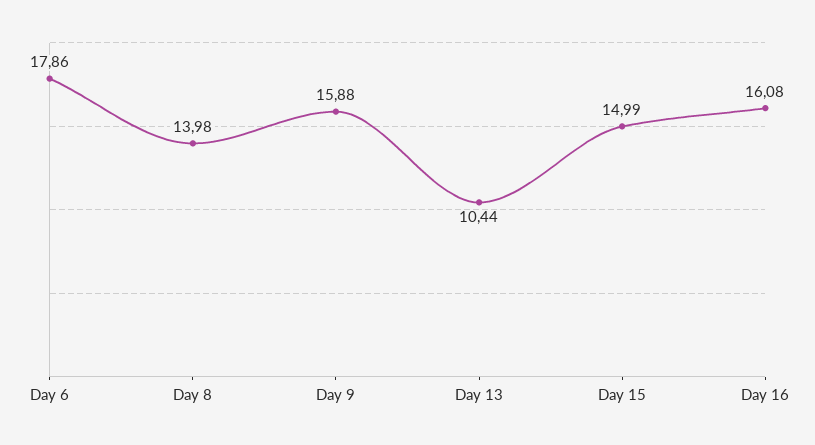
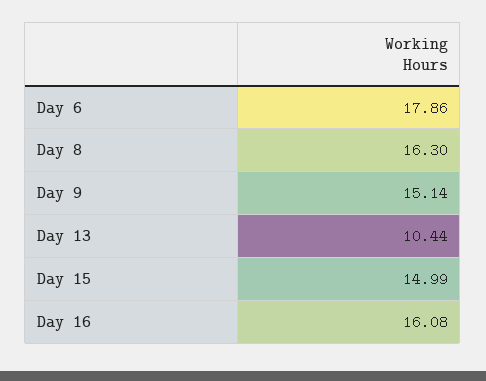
  {
    "Day 6": 17.86,
-   "Day 8": 13.98,
+   "Day 8": 16.3,
-   "Day 9": 15.88,
+   "Day 9": 15.14,
    "Day 13": 10.44,
    "Day 15": 14.99,
    "Day 16": 16.08
  }

